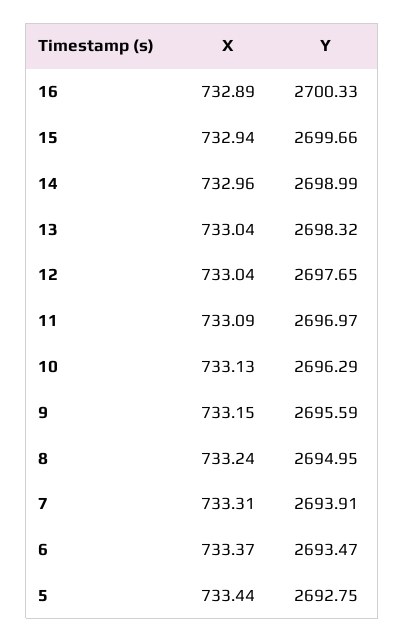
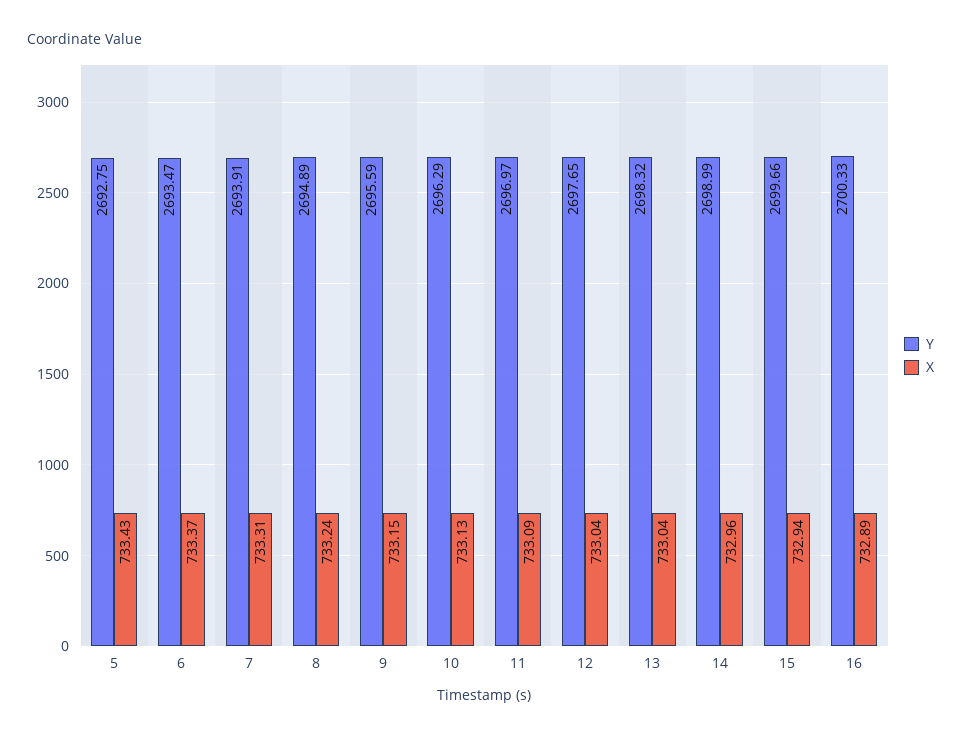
  {
    "X": {
      "16": 732.89,
      "15": 732.94,
      "14": 732.96,
      "13": 733.04,
      "12": 733.04,
      "11": 733.09,
      "10": 733.13,
      "9": 733.15,
      "8": 733.24,
      "7": 733.31,
      "6": 733.37,
-     "5": 733.44
+     "5": 733.43
    },
    "Y": {
      "16": 2700.33,
      "15": 2699.66,
      "14": 2698.99,
      "13": 2698.32,
      "12": 2697.65,
      "11": 2696.97,
      "10": 2696.29,
      "9": 2695.59,
-     "8": 2694.95,
+     "8": 2694.89,
      "7": 2693.91,
      "6": 2693.47,
      "5": 2692.75
    }
  }

